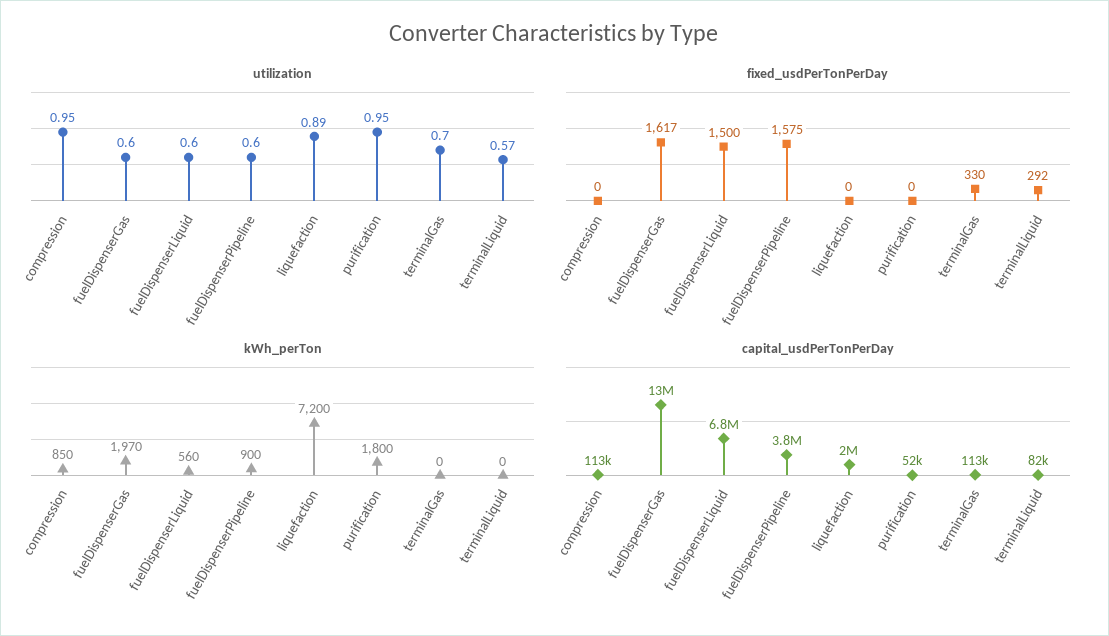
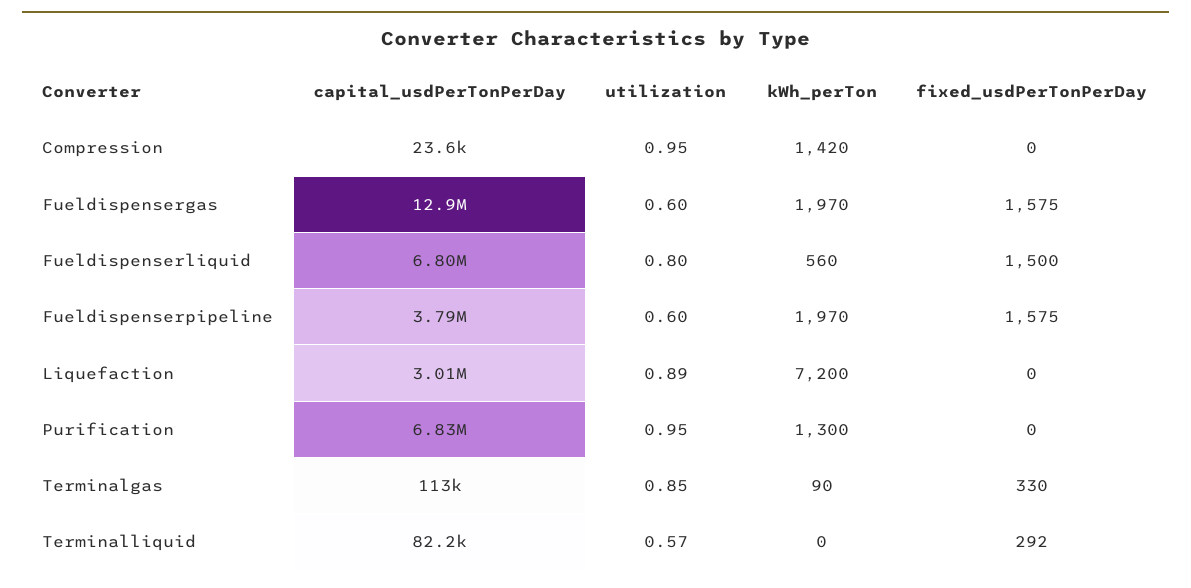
  {
    "utilization": {
      "compression": 0.95,
      "fuelDispenserGas": 0.6,
-     "fuelDispenserLiquid": 0.6,
+     "fuelDispenserLiquid": 0.8,
      "fuelDispenserPipeline": 0.6,
      "liquefaction": 0.89,
      "purification": 0.95,
-     "terminalGas": 0.7,
+     "terminalGas": 0.85,
      "terminalLiquid": 0.57
    },
    "fixed_usdPerTonPerDay": {
      "compression": 0,
-     "fuelDispenserGas": 1617,
+     "fuelDispenserGas": 1575,
      "fuelDispenserLiquid": 1500,
      "fuelDispenserPipeline": 1575,
      "liquefaction": 0,
      "purification": 0,
      "terminalGas": 330,
      "terminalLiquid": 292
    },
    "kWh_perTon": {
-     "compression": 850,
+     "compression": 1420,
      "fuelDispenserGas": 1970,
      "fuelDispenserLiquid": 560,
-     "fuelDispenserPipeline": 900,
+     "fuelDispenserPipeline": 1970,
      "liquefaction": 7200,
-     "purification": 1800,
+     "purification": 1300,
-     "terminalGas": 0,
+     "terminalGas": 90,
      "terminalLiquid": 0
    },
    "capital_usdPerTonPerDay": {
-     "compression": 113000,
+     "compression": 23600,
      "fuelDispenserGas": 12900000,
      "fuelDispenserLiquid": 6800000,
      "fuelDispenserPipeline": 3790000,
-     "liquefaction": 2000000,
+     "liquefaction": 3010000,
-     "purification": 52000,
+     "purification": 6830000,
      "terminalGas": 113000,
      "terminalLiquid": 82200
    }
  }

